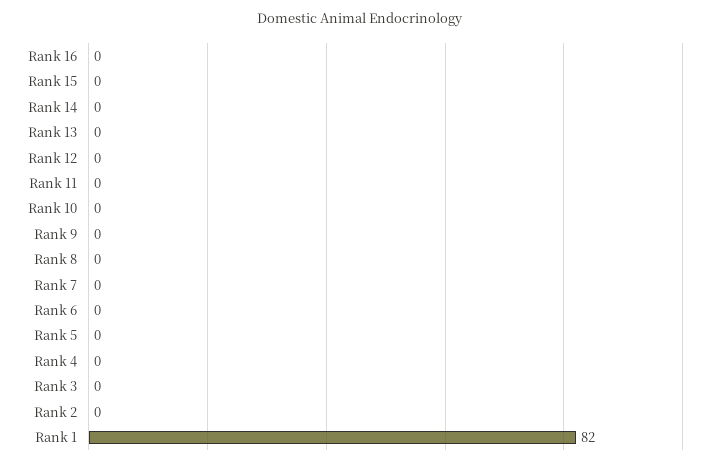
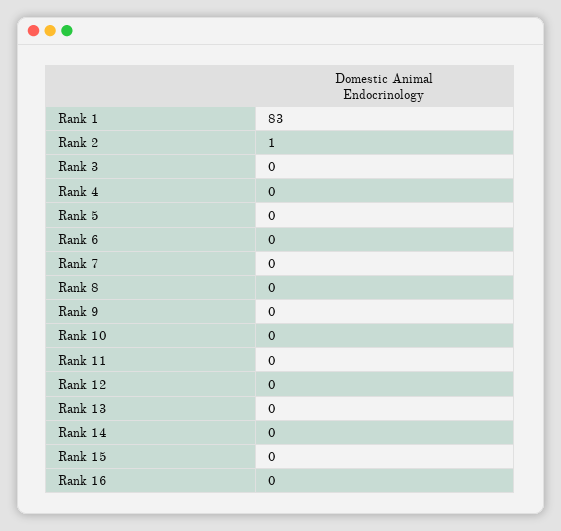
  {
    "Rank 16": 0,
    "Rank 15": 0,
    "Rank 14": 0,
    "Rank 13": 0,
    "Rank 12": 0,
    "Rank 11": 0,
    "Rank 10": 0,
    "Rank 9": 0,
    "Rank 8": 0,
    "Rank 7": 0,
    "Rank 6": 0,
    "Rank 5": 0,
    "Rank 4": 0,
    "Rank 3": 0,
-   "Rank 2": 0,
+   "Rank 2": 1,
-   "Rank 1": 82
+   "Rank 1": 83
  }

